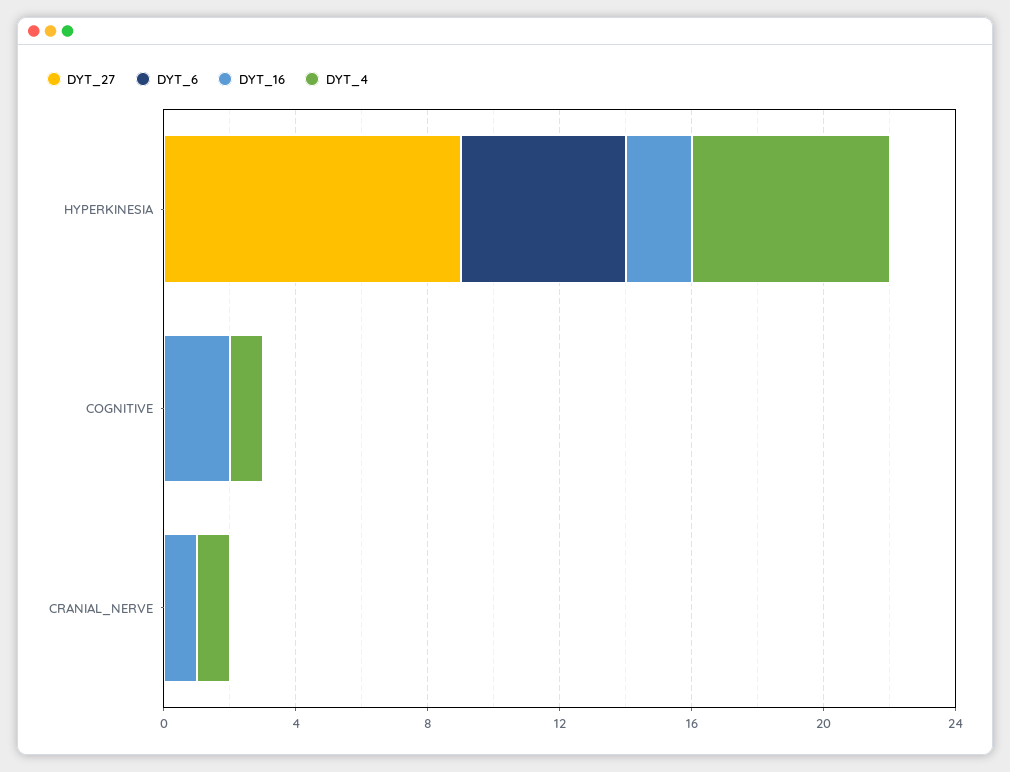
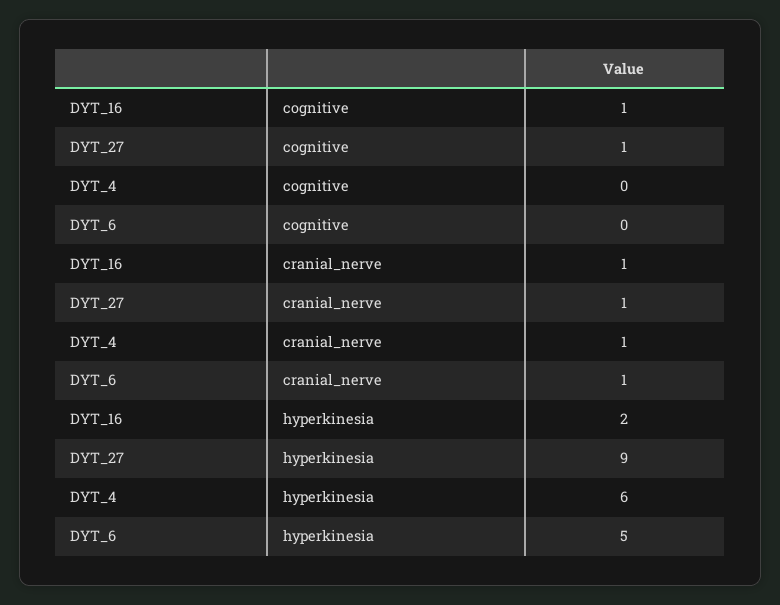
  {
    "DYT_27": {
      "HYPERKINESIA": 9,
-     "COGNITIVE": 0,
+     "COGNITIVE": 1,
-     "CRANIAL_NERVE": 0
+     "CRANIAL_NERVE": 1
    },
    "DYT_6": {
      "HYPERKINESIA": 5,
      "COGNITIVE": 0,
-     "CRANIAL_NERVE": 0
+     "CRANIAL_NERVE": 1
    },
    "DYT_16": {
      "HYPERKINESIA": 2,
-     "COGNITIVE": 2,
+     "COGNITIVE": 1,
      "CRANIAL_NERVE": 1
    },
    "DYT_4": {
      "HYPERKINESIA": 6,
-     "COGNITIVE": 1,
+     "COGNITIVE": 0,
      "CRANIAL_NERVE": 1
    }
  }

